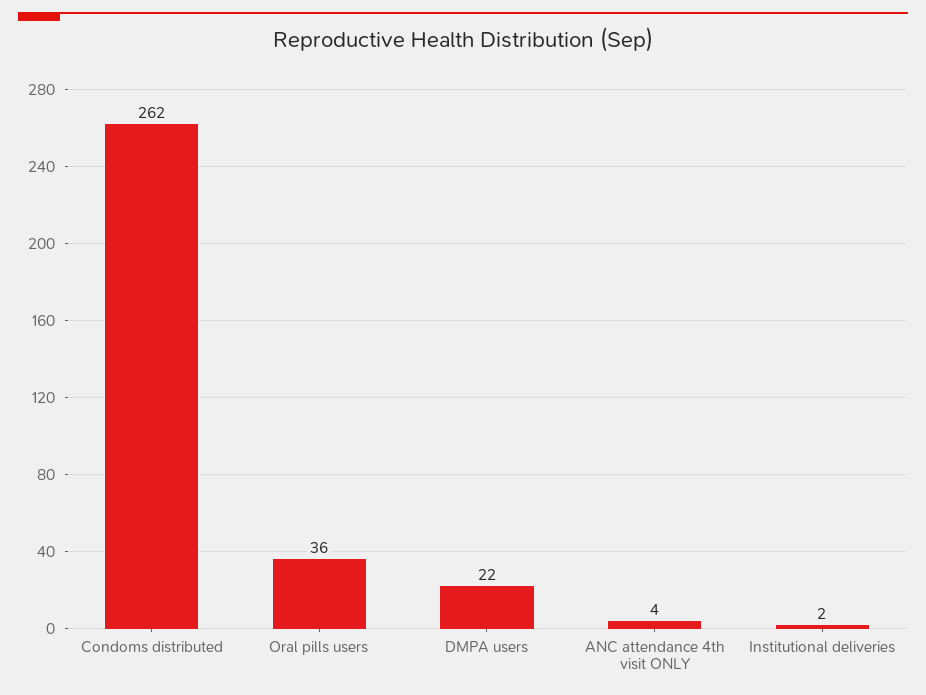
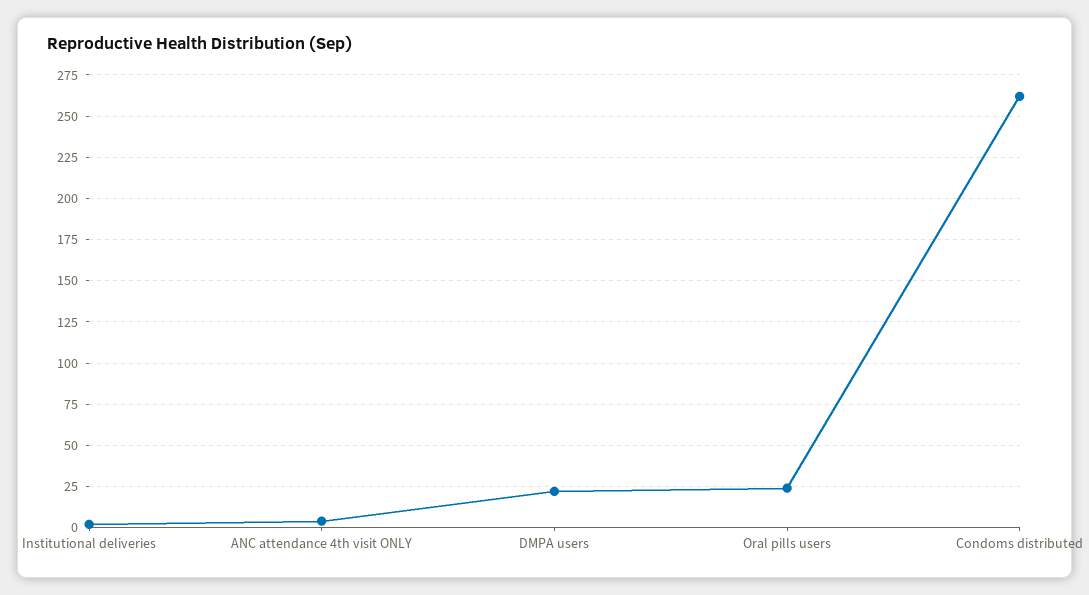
  {
    "Condoms distributed": 262,
-   "Oral pills users": 36,
+   "Oral pills users": 25,
    "DMPA users": 22,
    "ANC attendance 4th visit ONLY": 4,
    "Institutional deliveries": 2
  }

